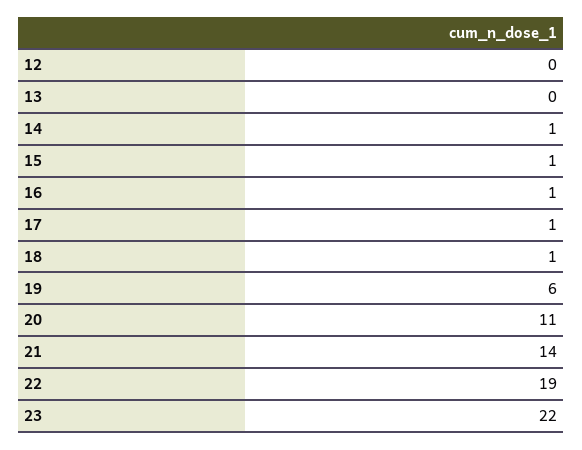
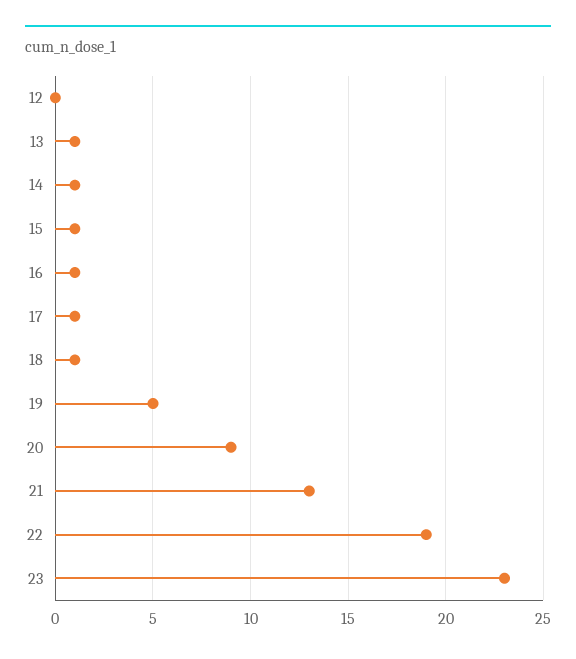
  {
    "12": 0,
-   "13": 0,
+   "13": 1,
    "14": 1,
    "15": 1,
    "16": 1,
    "17": 1,
    "18": 1,
-   "19": 6,
+   "19": 5,
-   "20": 11,
+   "20": 9,
-   "21": 14,
+   "21": 13,
    "22": 19,
-   "23": 22
+   "23": 23
  }

